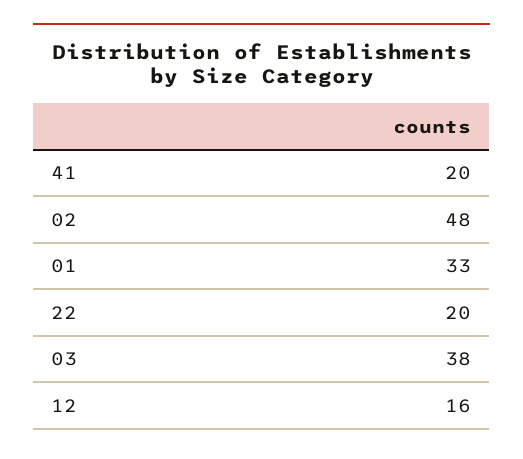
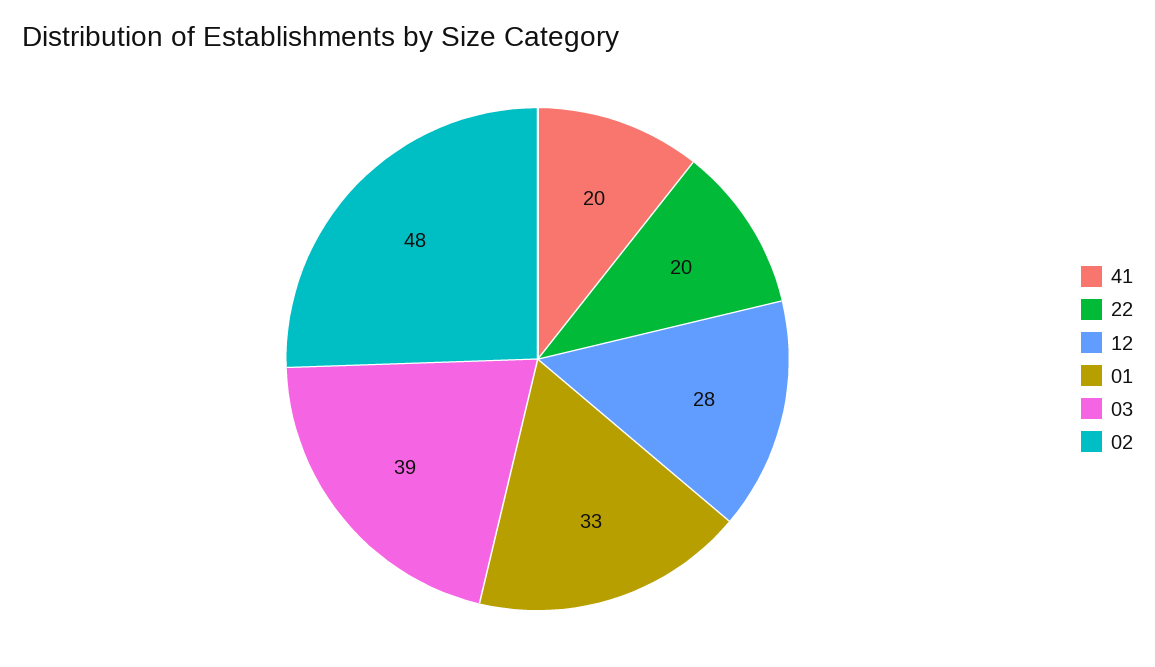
  {
    "41": 20,
    "02": 48,
    "01": 33,
    "22": 20,
-   "03": 38,
+   "03": 39,
-   "12": 16
+   "12": 28
  }

